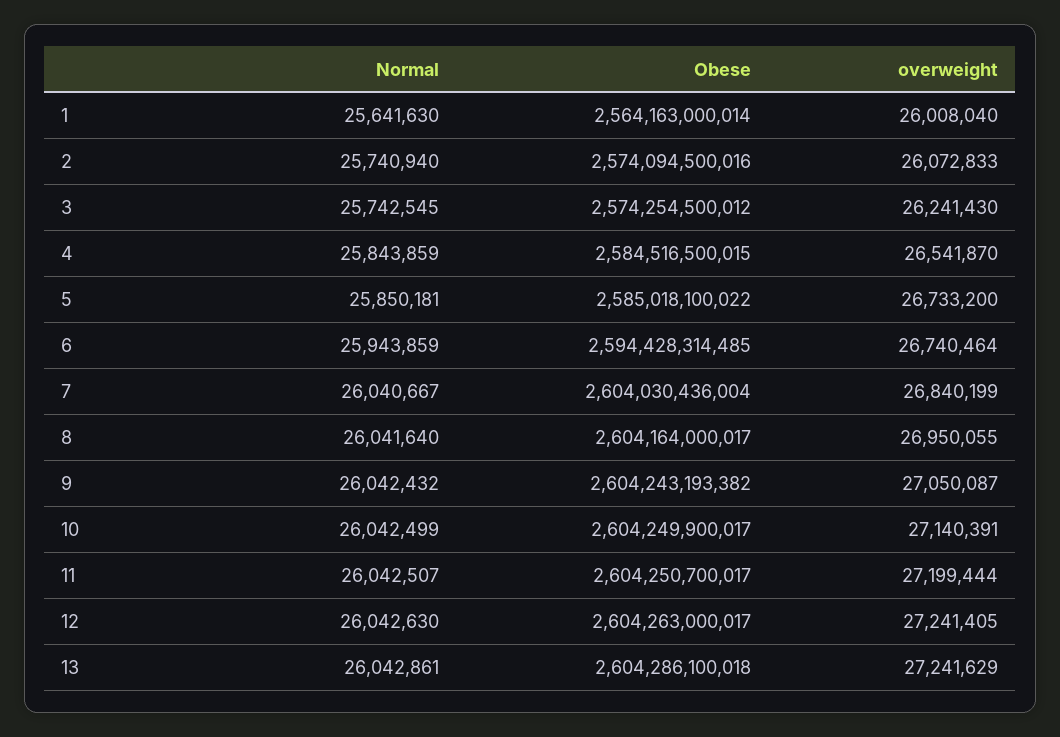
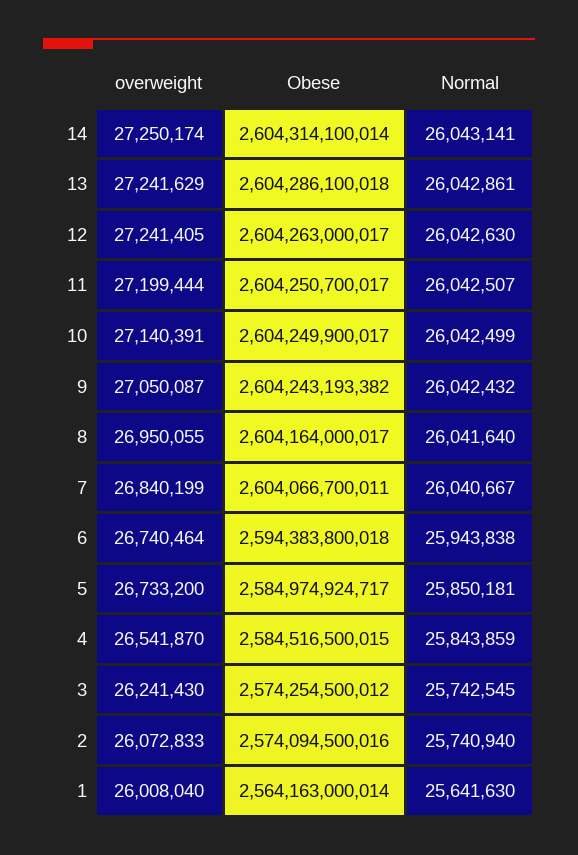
  {
    "Normal": {
      "1": 25641630,
      "2": 25740940,
      "3": 25742545,
      "4": 25843859,
      "5": 25850181,
-     "6": 25943859,
+     "6": 25943838,
      "7": 26040667,
      "8": 26041640,
      "9": 26042432,
      "10": 26042499,
      "11": 26042507,
      "12": 26042630,
-     "13": 26042861
+     "13": 26042861,
+     "14": 26043141
    },
    "Obese": {
      "1": 2564163000014,
      "2": 2574094500016,
      "3": 2574254500012,
      "4": 2584516500015,
-     "5": 2585018100022,
+     "5": 2584974924717,
-     "6": 2594428314485,
+     "6": 2594383800018,
-     "7": 2604030436004,
+     "7": 2604066700011,
      "8": 2604164000017,
      "9": 2604243193382,
      "10": 2604249900017,
      "11": 2604250700017,
      "12": 2604263000017,
-     "13": 2604286100018
+     "13": 2604286100018,
+     "14": 2604314100014
    },
    "overweight": {
      "1": 26008040,
      "2": 26072833,
      "3": 26241430,
      "4": 26541870,
      "5": 26733200,
      "6": 26740464,
      "7": 26840199,
      "8": 26950055,
      "9": 27050087,
      "10": 27140391,
      "11": 27199444,
      "12": 27241405,
-     "13": 27241629
+     "13": 27241629,
+     "14": 27250174
    }
  }

